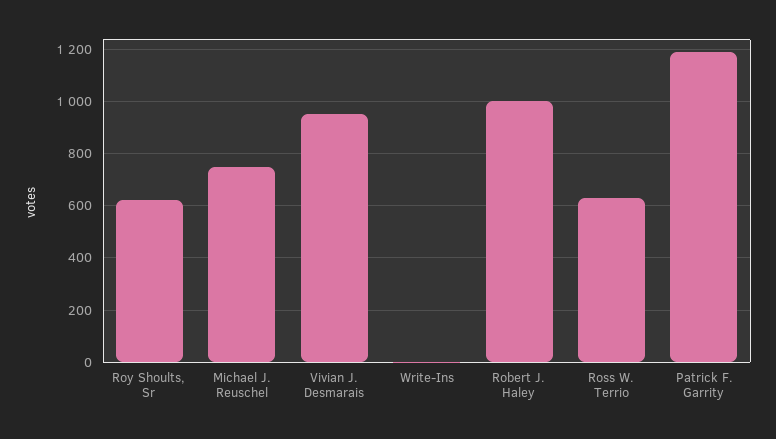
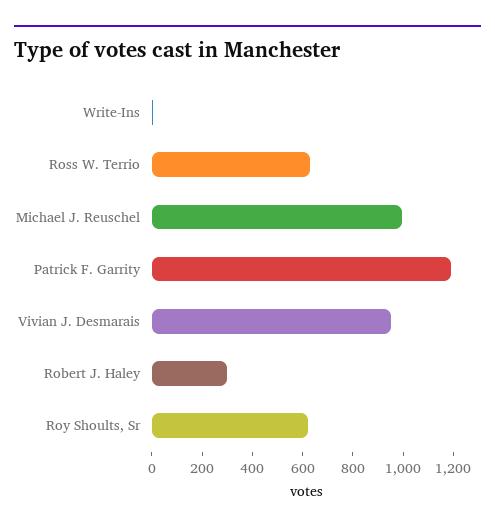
  {
    "Roy Shoults, Sr": 625,
-   "Michael J. Reuschel": 750,
+   "Michael J. Reuschel": 1000,
    "Vivian J. Desmarais": 950,
    "Write-Ins": 0,
-   "Robert J. Haley": 1000,
+   "Robert J. Haley": 300,
    "Ross W. Terrio": 625,
    "Patrick F. Garrity": 1200
  }

